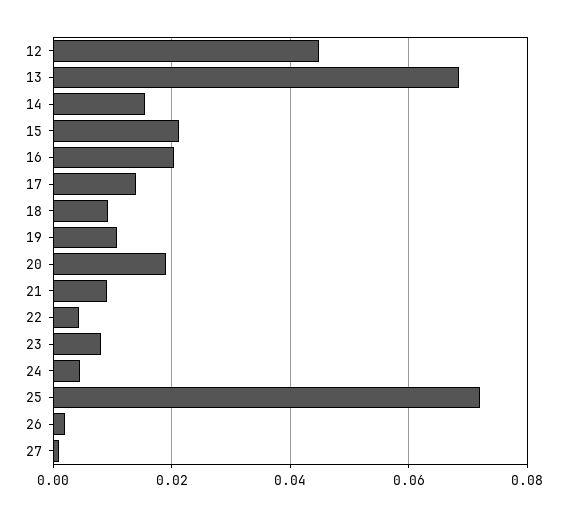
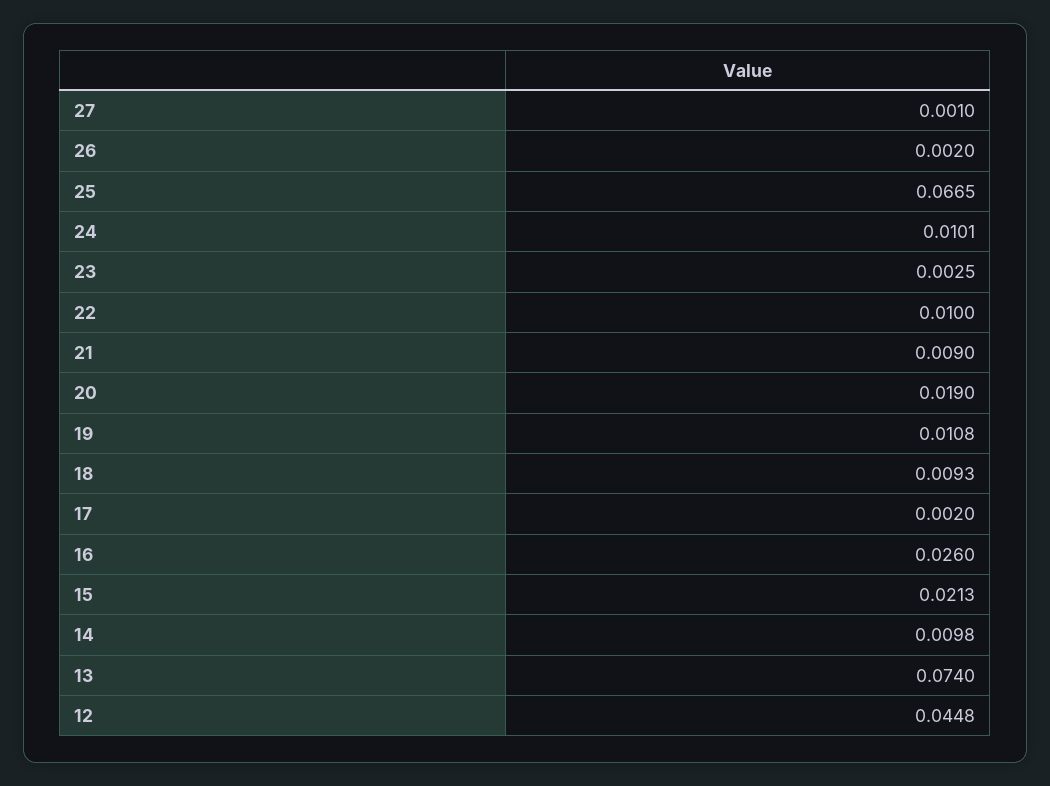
  {
    "12": 0.0448,
-   "13": 0.068,
+   "13": 0.074,
-   "14": 0.016,
+   "14": 0.0098,
    "15": 0.0213,
-   "16": 0.02,
+   "16": 0.026,
-   "17": 0.014,
+   "17": 0.002,
    "18": 0.0093,
    "19": 0.0108,
    "20": 0.019,
    "21": 0.009,
-   "22": 0.004,
+   "22": 0.01,
-   "23": 0.008,
+   "23": 0.0025,
-   "24": 0.004,
+   "24": 0.0101,
-   "25": 0.072,
+   "25": 0.0665,
    "26": 0.002,
    "27": 0.001
  }

